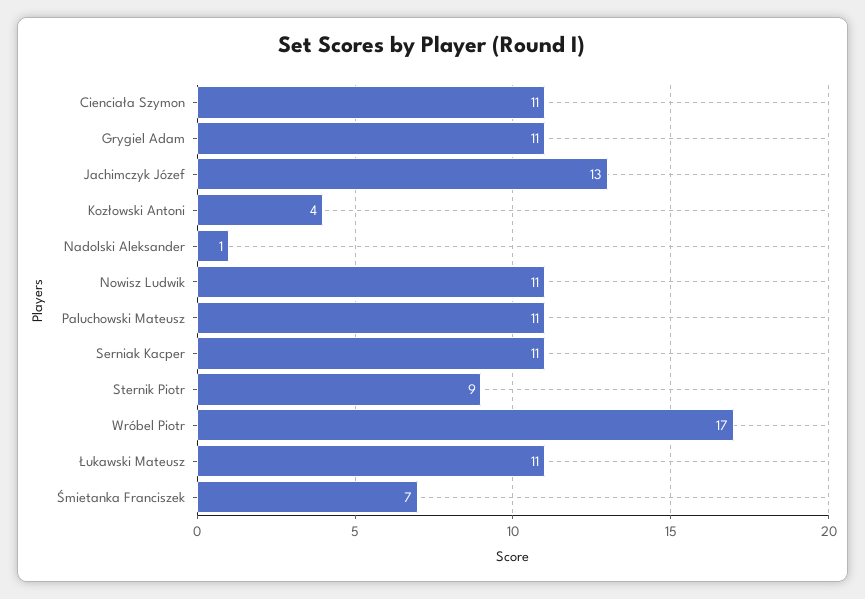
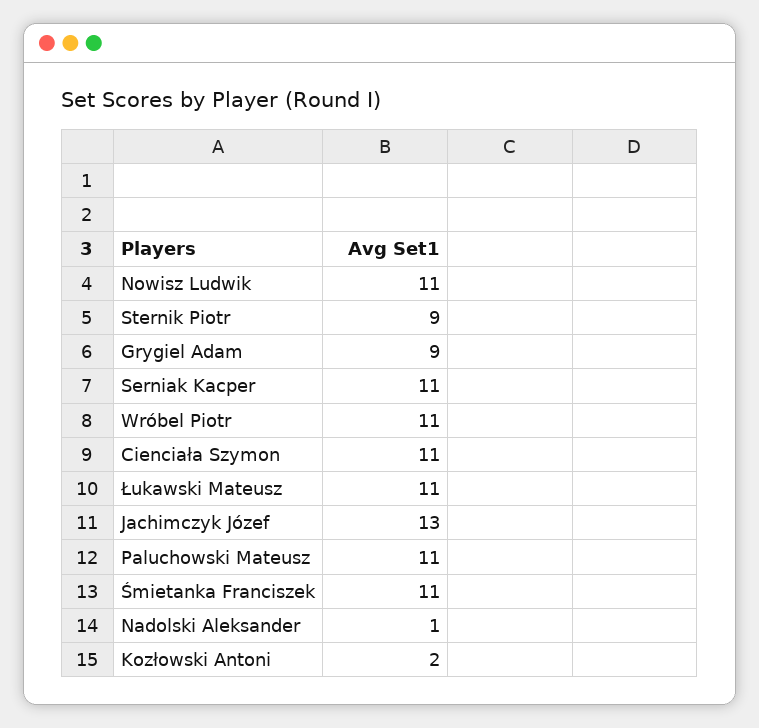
  {
    "Cienciała Szymon": 11,
-   "Grygiel Adam": 11,
+   "Grygiel Adam": 9,
    "Jachimczyk Józef": 13,
-   "Kozłowski Antoni": 4,
+   "Kozłowski Antoni": 2,
    "Nadolski Aleksander": 1,
    "Nowisz Ludwik": 11,
    "Paluchowski Mateusz": 11,
    "Serniak Kacper": 11,
    "Sternik Piotr": 9,
-   "Wróbel Piotr": 17,
+   "Wróbel Piotr": 11,
    "Łukawski Mateusz": 11,
-   "Śmietanka Franciszek": 7
+   "Śmietanka Franciszek": 11
  }

